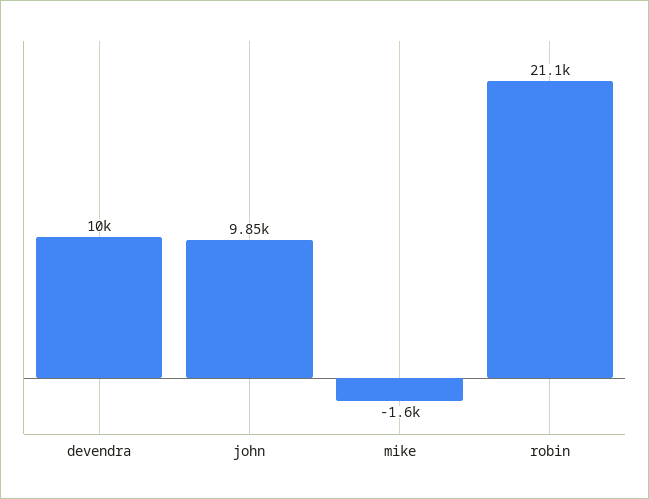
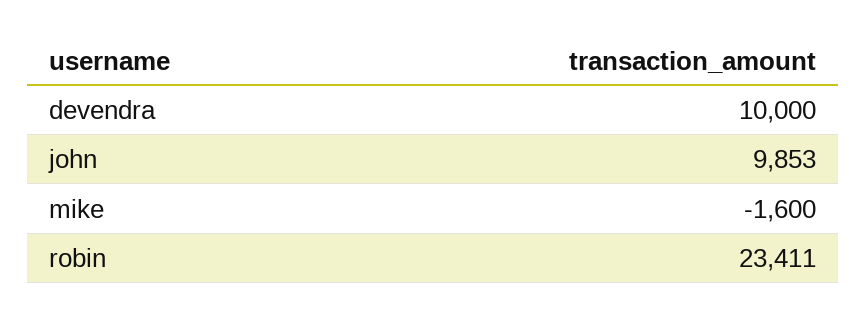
  {
    "devendra": 10000,
    "john": 9853,
    "mike": -1600,
-   "robin": 21100
+   "robin": 23411
  }

